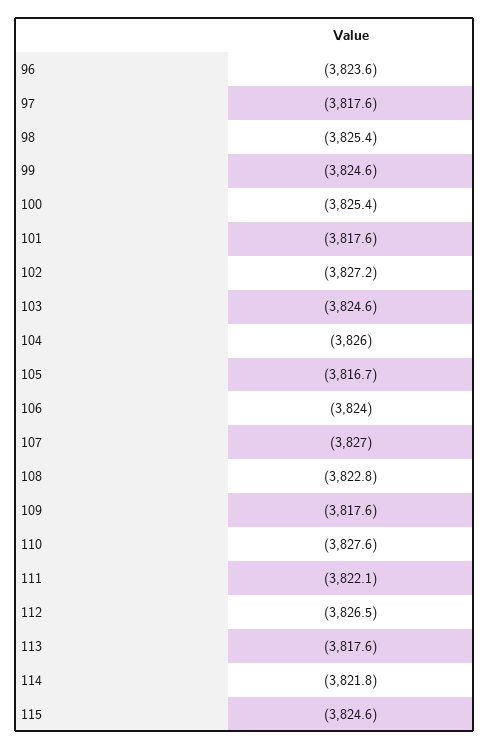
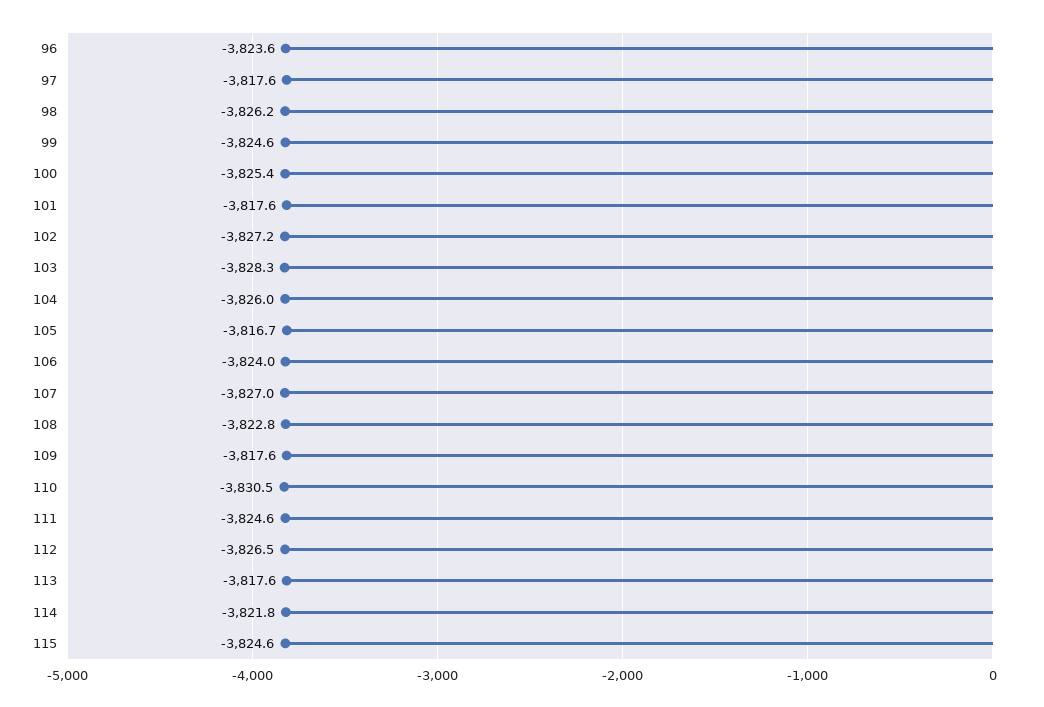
  {
    "96": -3823.6,
    "97": -3817.6,
-   "98": -3825.4,
+   "98": -3826.2,
    "99": -3824.6,
    "100": -3825.4,
    "101": -3817.6,
    "102": -3827.2,
-   "103": -3824.6,
+   "103": -3828.3,
    "104": -3826,
    "105": -3816.7,
    "106": -3824,
    "107": -3827,
    "108": -3822.8,
    "109": -3817.6,
-   "110": -3827.6,
+   "110": -3830.5,
-   "111": -3822.1,
+   "111": -3824.6,
    "112": -3826.5,
    "113": -3817.6,
    "114": -3821.8,
    "115": -3824.6
  }

